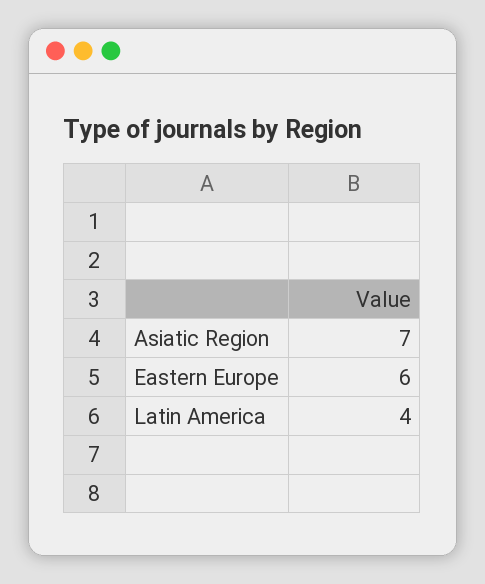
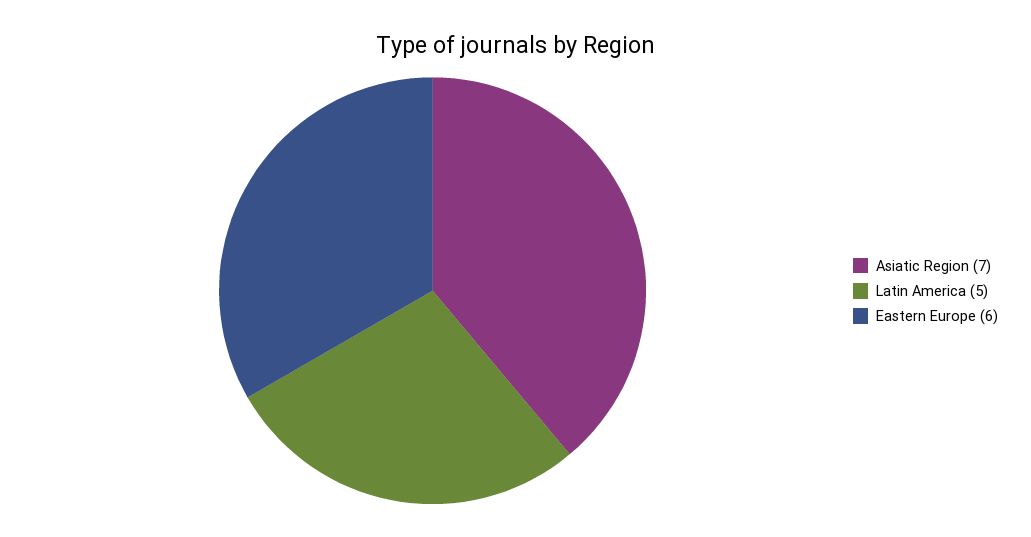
  {
    "Asiatic Region": 7,
    "Eastern Europe": 6,
-   "Latin America": 4
+   "Latin America": 5
  }

